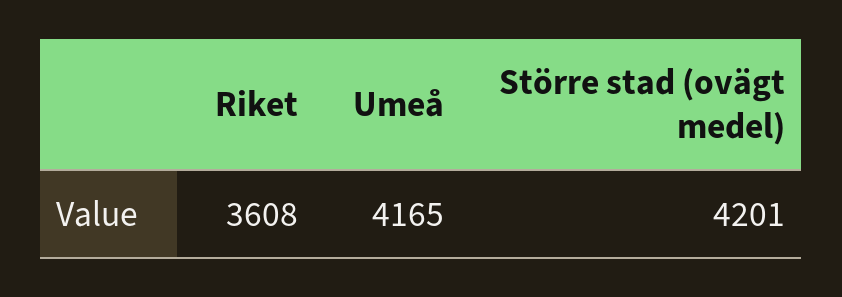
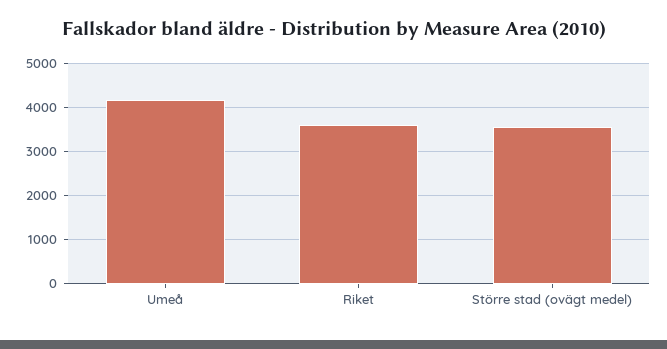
  {
    "Riket": 3608,
    "Umeå": 4165,
-   "Större stad (ovägt medel)": 4201
+   "Större stad (ovägt medel)": 3600
  }

